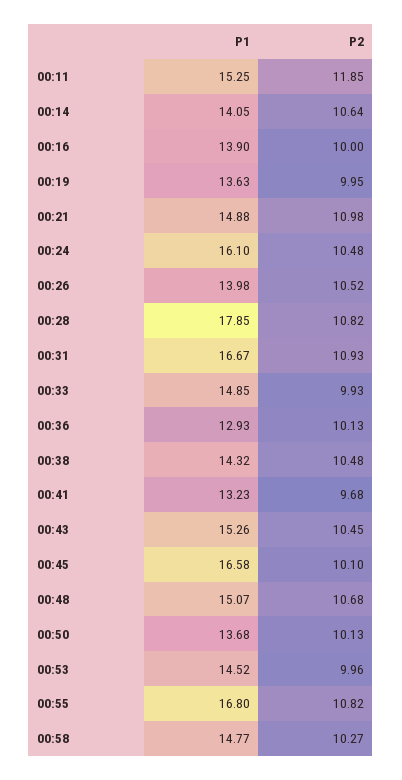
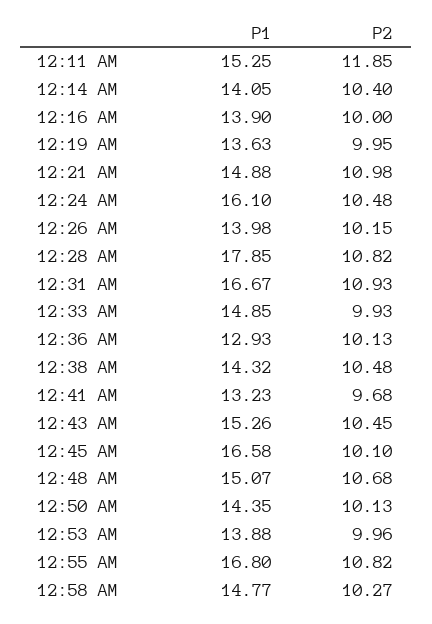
  {
    "P1": {
      "00:11": 15.25,
      "00:14": 14.05,
      "00:16": 13.9,
      "00:19": 13.63,
      "00:21": 14.88,
      "00:24": 16.1,
      "00:26": 13.98,
      "00:28": 17.85,
      "00:31": 16.67,
      "00:33": 14.85,
      "00:36": 12.93,
      "00:38": 14.32,
      "00:41": 13.23,
      "00:43": 15.26,
      "00:45": 16.58,
      "00:48": 15.07,
-     "00:50": 13.68,
+     "00:50": 14.35,
-     "00:53": 14.52,
+     "00:53": 13.88,
      "00:55": 16.8,
      "00:58": 14.77
    },
    "P2": {
      "00:11": 11.85,
-     "00:14": 10.64,
+     "00:14": 10.4,
      "00:16": 10,
      "00:19": 9.95,
      "00:21": 10.98,
      "00:24": 10.48,
-     "00:26": 10.52,
+     "00:26": 10.15,
      "00:28": 10.82,
      "00:31": 10.93,
      "00:33": 9.93,
      "00:36": 10.13,
      "00:38": 10.48,
      "00:41": 9.68,
      "00:43": 10.45,
      "00:45": 10.1,
      "00:48": 10.68,
      "00:50": 10.13,
      "00:53": 9.96,
      "00:55": 10.82,
      "00:58": 10.27
    }
  }

